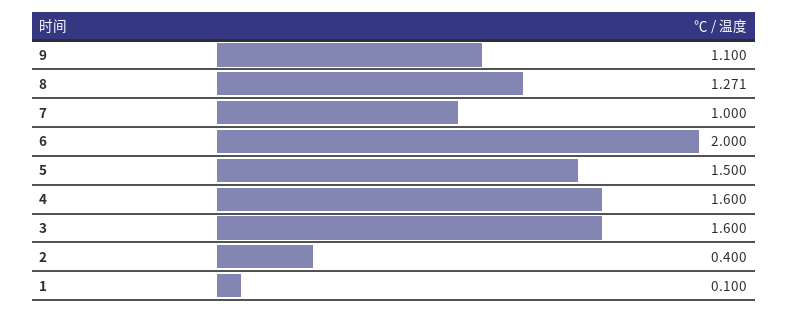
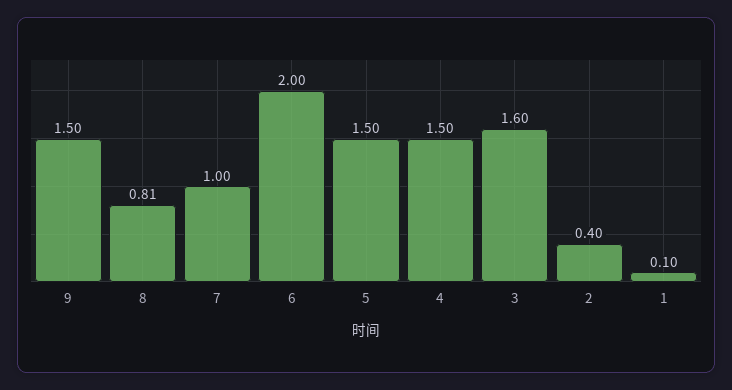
  {
-   "9": 1.1,
+   "9": 1.5,
-   "8": 1.271,
+   "8": 0.81,
    "7": 1,
    "6": 2,
    "5": 1.5,
-   "4": 1.6,
+   "4": 1.5,
    "3": 1.6,
    "2": 0.4,
    "1": 0.1
  }

